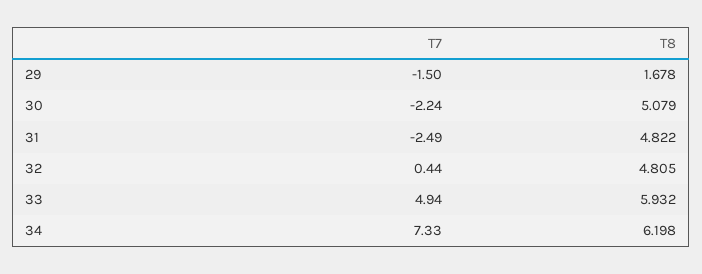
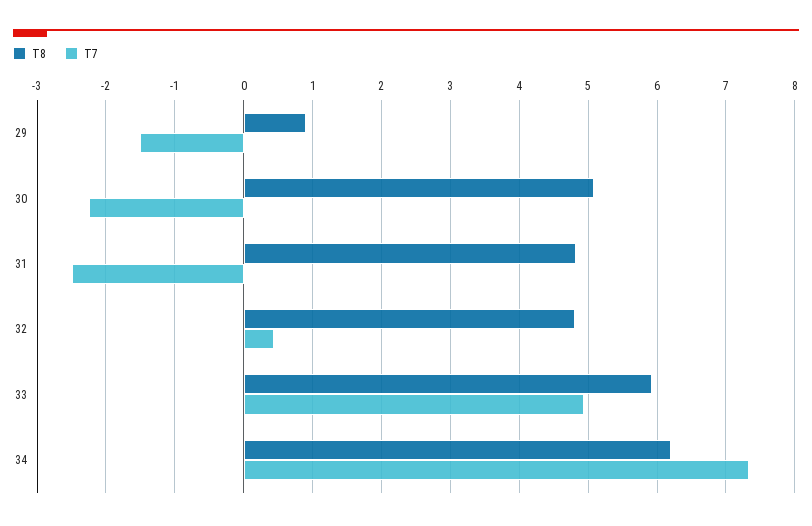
  {
    "T7": {
      "29": -1.5,
      "30": -2.24,
      "31": -2.49,
      "32": 0.44,
      "33": 4.94,
      "34": 7.33
    },
    "T8": {
-     "29": 1.678,
+     "29": 0.9,
      "30": 5.079,
      "31": 4.822,
      "32": 4.805,
      "33": 5.932,
      "34": 6.198
    }
  }

